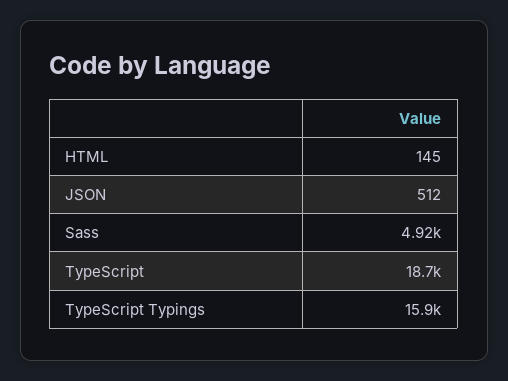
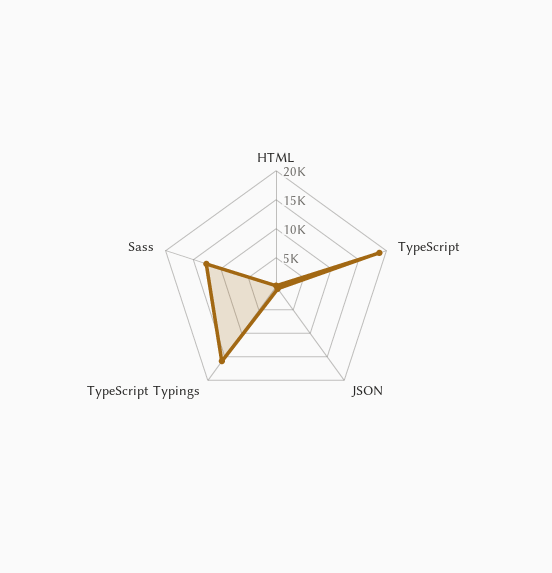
  {
    "HTML": 145,
    "JSON": 512,
-   "Sass": 4920,
+   "Sass": 12500,
    "TypeScript": 18700,
    "TypeScript Typings": 15900
  }

